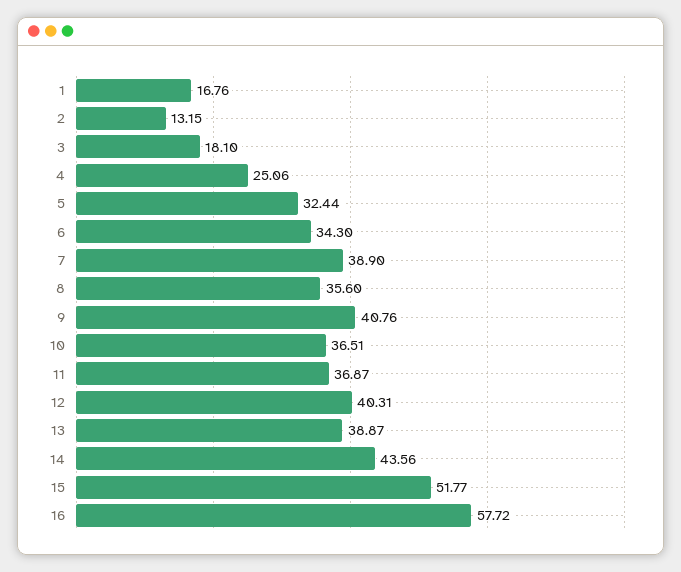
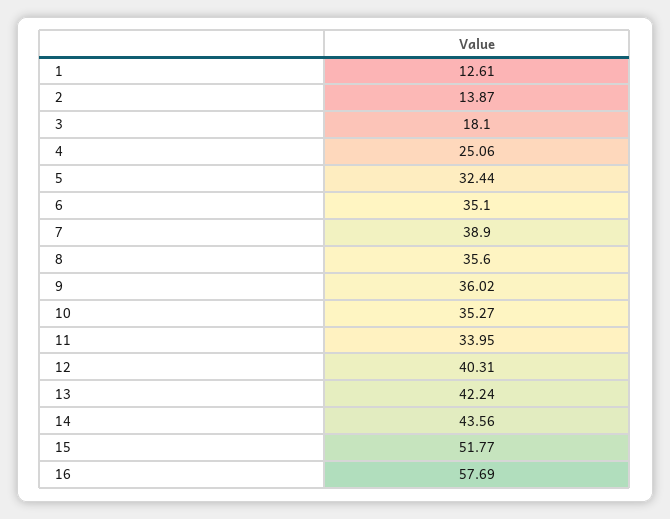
  {
-   "1": 16.76,
+   "1": 12.61,
-   "2": 13.15,
+   "2": 13.87,
    "3": 18.1,
    "4": 25.06,
    "5": 32.44,
-   "6": 34.3,
+   "6": 35.1,
    "7": 38.9,
    "8": 35.6,
-   "9": 40.76,
+   "9": 36.02,
-   "10": 36.51,
+   "10": 35.27,
-   "11": 36.87,
+   "11": 33.95,
    "12": 40.31,
-   "13": 38.87,
+   "13": 42.24,
    "14": 43.56,
    "15": 51.77,
-   "16": 57.72
+   "16": 57.69
  }

